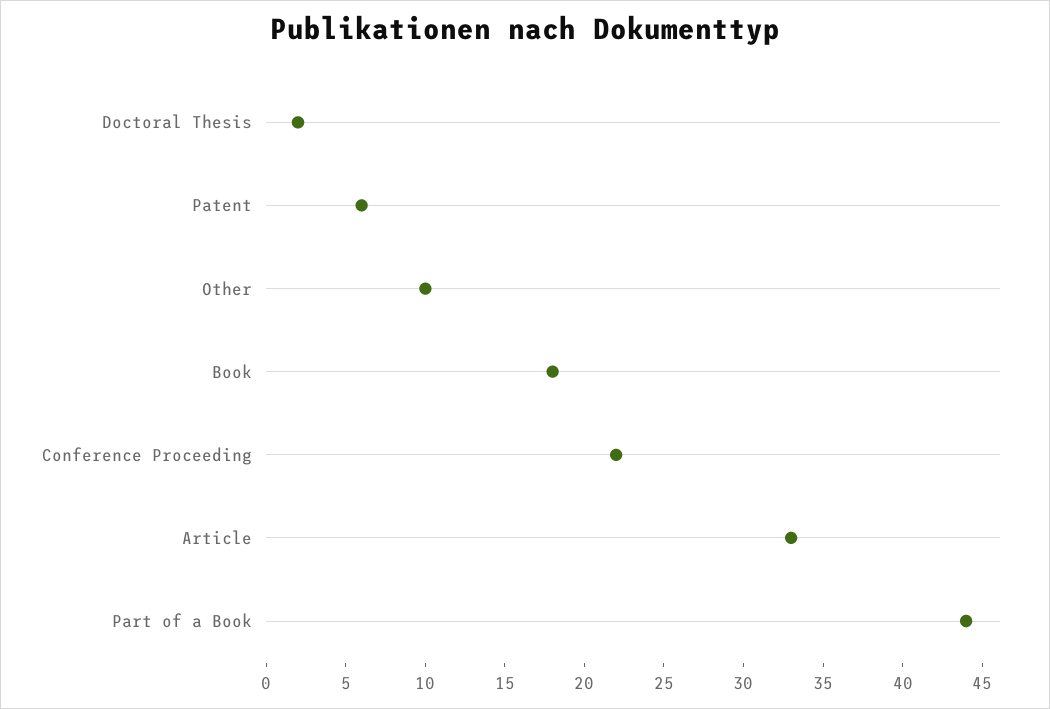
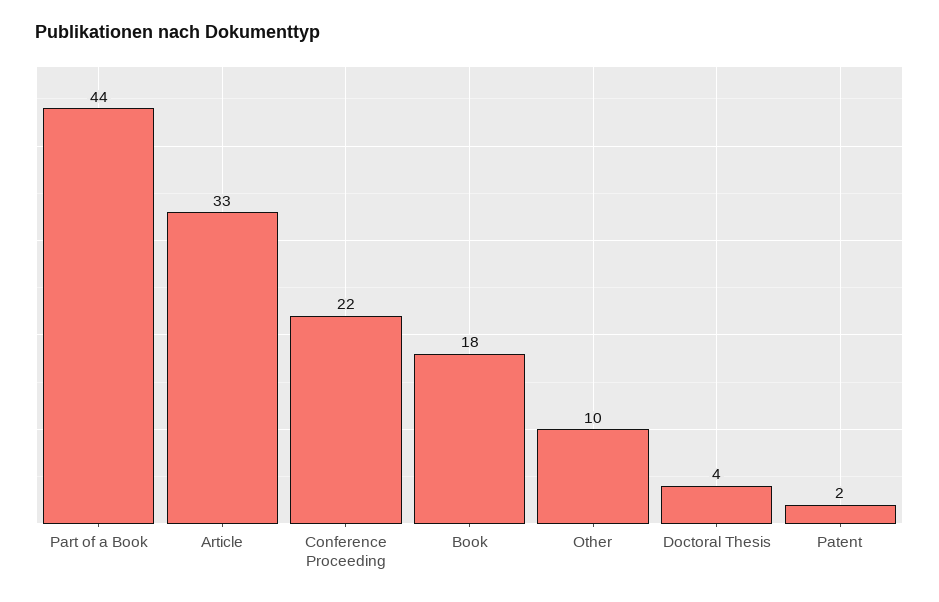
  {
-   "Doctoral Thesis": 2,
+   "Doctoral Thesis": 4,
-   "Patent": 6,
+   "Patent": 2,
    "Other": 10,
    "Book": 18,
    "Conference Proceeding": 22,
    "Article": 33,
    "Part of a Book": 44
  }

